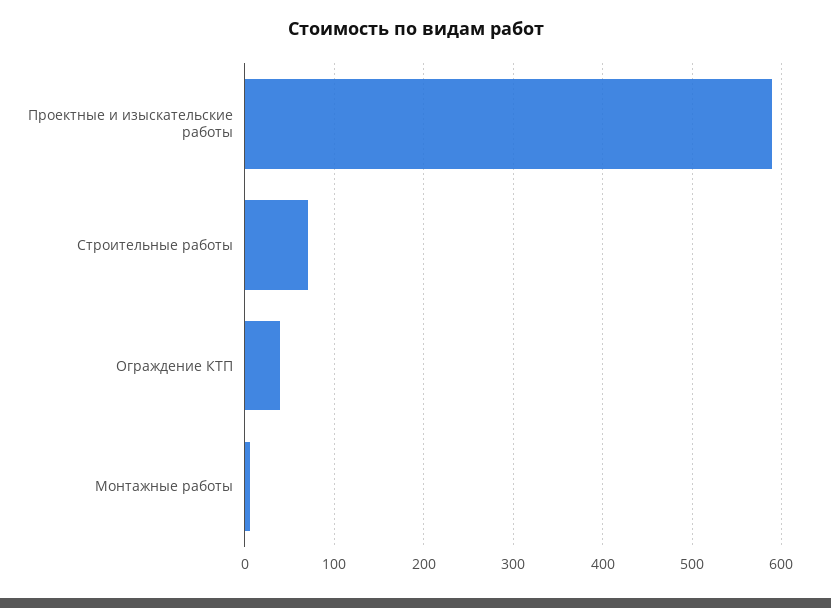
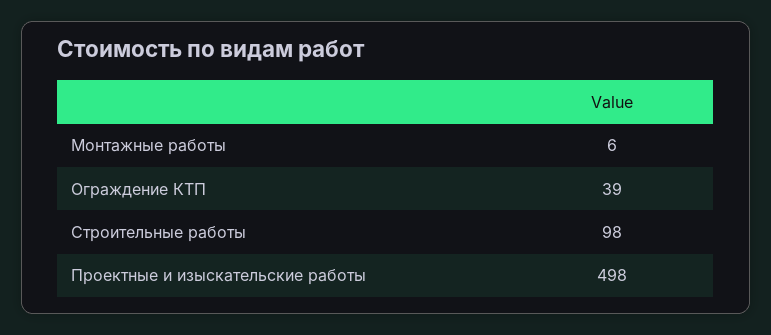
  {
-   "Проектные и изыскательские работы": 590,
+   "Проектные и изыскательские работы": 498,
-   "Строительные работы": 70,
+   "Строительные работы": 98,
    "Ограждение КТП": 39,
    "Монтажные работы": 6
  }

